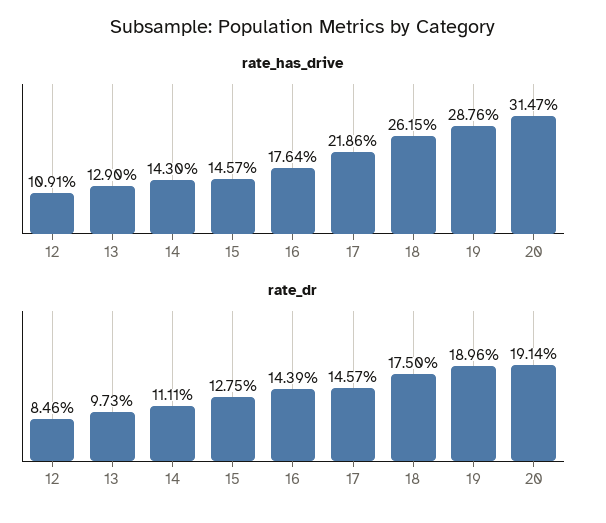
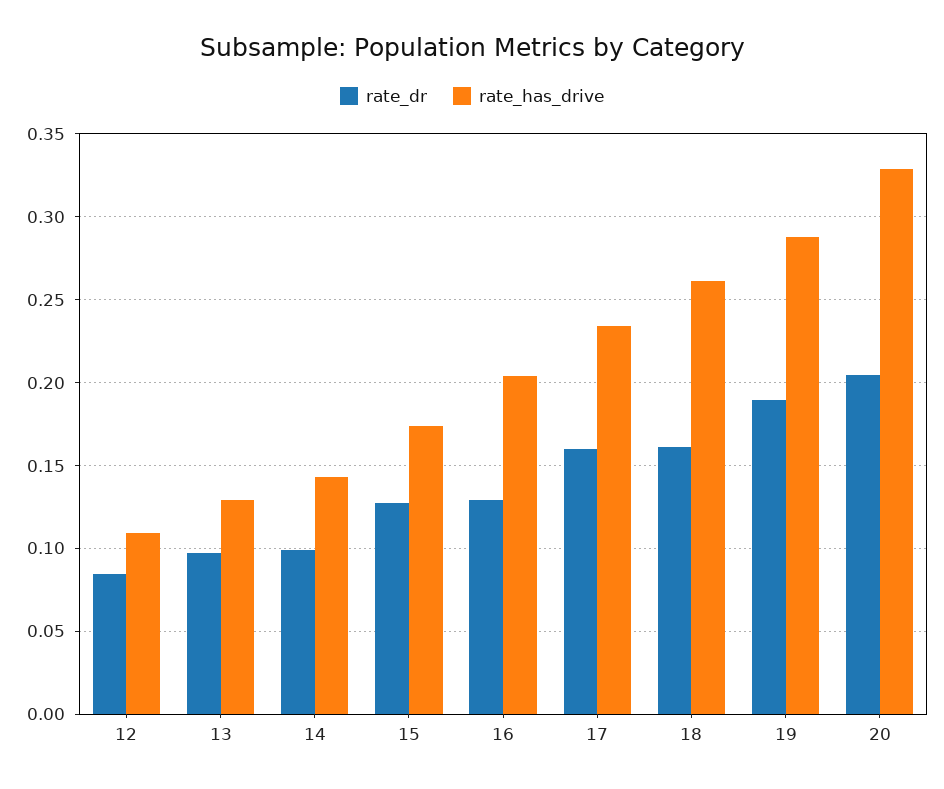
  {
    "rate_has_drive": {
      "12": 0.1091,
      "13": 0.129,
      "14": 0.143,
-     "15": 0.1457,
+     "15": 0.175,
-     "16": 0.1764,
+     "16": 0.205,
-     "17": 0.2186,
+     "17": 0.235,
      "18": 0.2615,
      "19": 0.2876,
-     "20": 0.3147
+     "20": 0.33
    },
    "rate_dr": {
      "12": 0.0846,
      "13": 0.0973,
-     "14": 0.1111,
+     "14": 0.1,
      "15": 0.1275,
-     "16": 0.1439,
+     "16": 0.13,
-     "17": 0.1457,
+     "17": 0.16,
-     "18": 0.175,
+     "18": 0.16,
      "19": 0.1896,
-     "20": 0.1914
+     "20": 0.205
    }
  }

